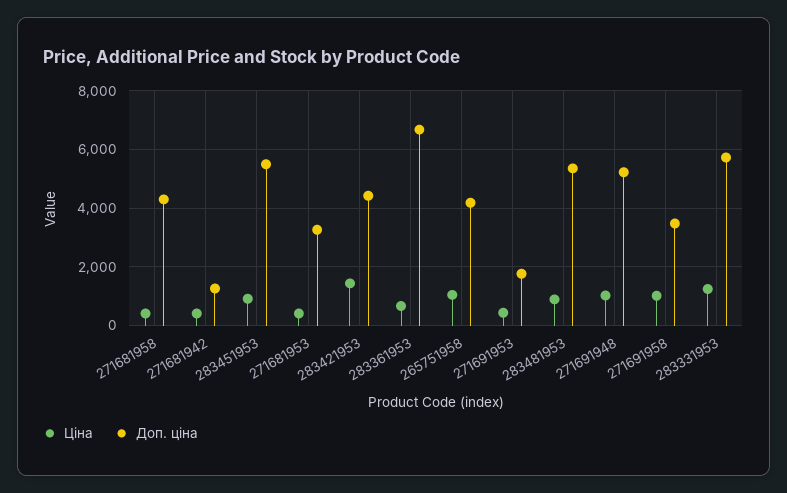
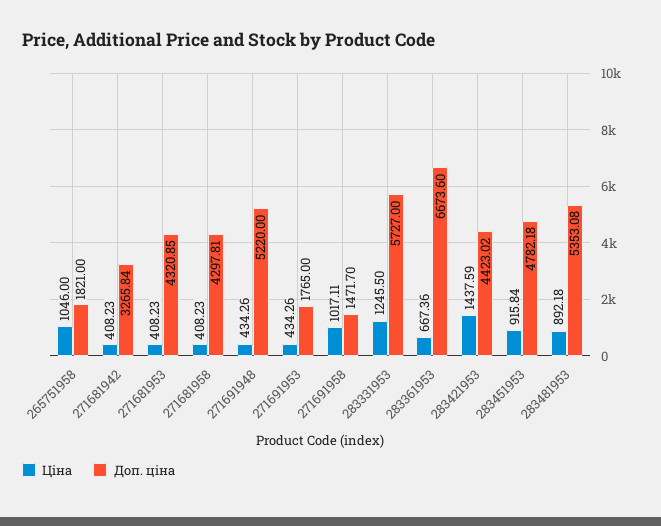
  {
    "Ціна": {
      "271681958": 408.23,
      "271681942": 408.23,
      "283451953": 915.84,
      "271681953": 408.23,
      "283421953": 1437.59,
      "283361953": 667.36,
      "265751958": 1046,
      "271691953": 434.26,
      "283481953": 892.18,
-     "271691948": 1000,
+     "271691948": 434.26,
      "271691958": 1017.11,
      "283331953": 1245.5
    },
    "Доп. ціна": {
      "271681958": 4297.81,
-     "271681942": 1250,
+     "271681942": 3265.84,
-     "283451953": 5500,
+     "283451953": 4782.18,
-     "271681953": 3250,
+     "271681953": 4320.85,
      "283421953": 4423.02,
      "283361953": 6673.6,
-     "265751958": 4250,
+     "265751958": 1821,
      "271691953": 1765,
      "283481953": 5353.08,
      "271691948": 5220,
-     "271691958": 3500,
+     "271691958": 1471.7,
      "283331953": 5727
    }
  }

